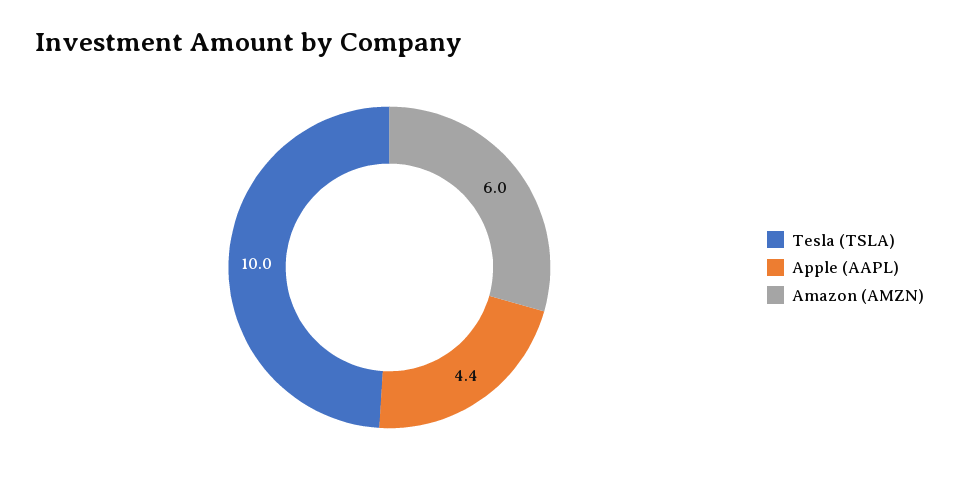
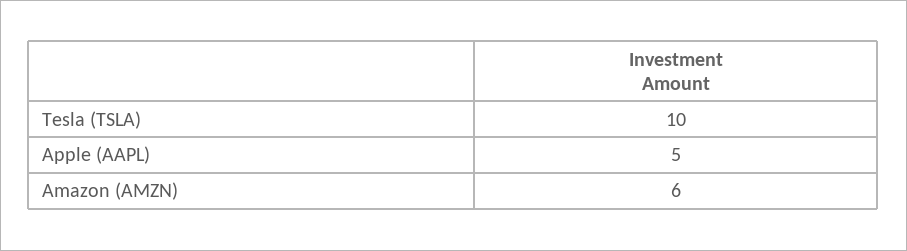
  {
    "Tesla (TSLA)": 10,
-   "Apple (AAPL)": 4.4,
+   "Apple (AAPL)": 5,
    "Amazon (AMZN)": 6
  }

